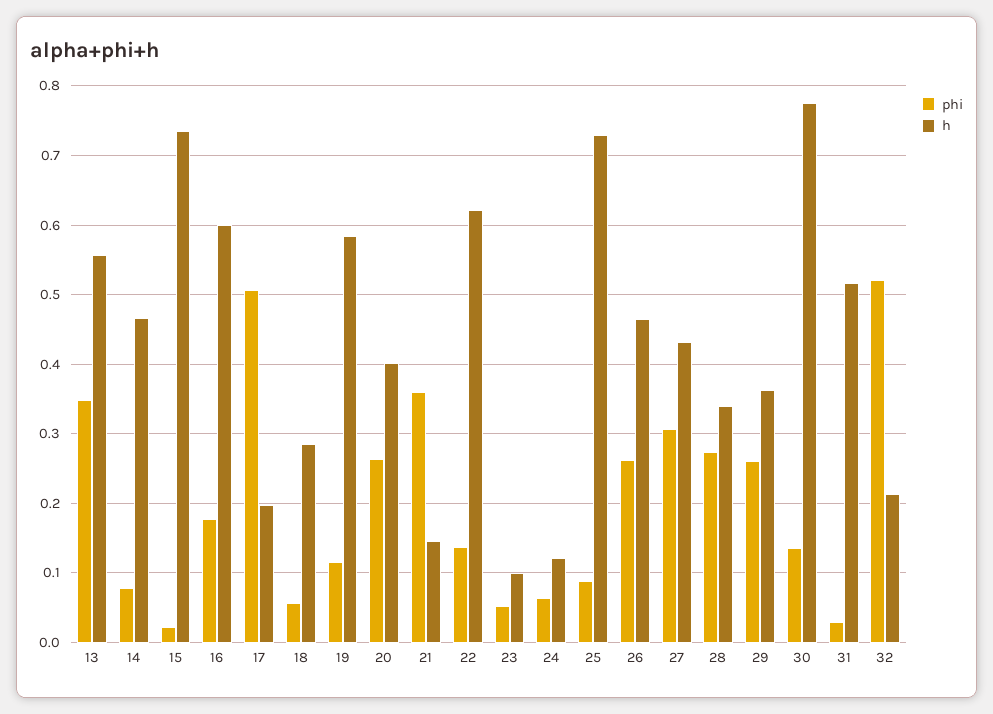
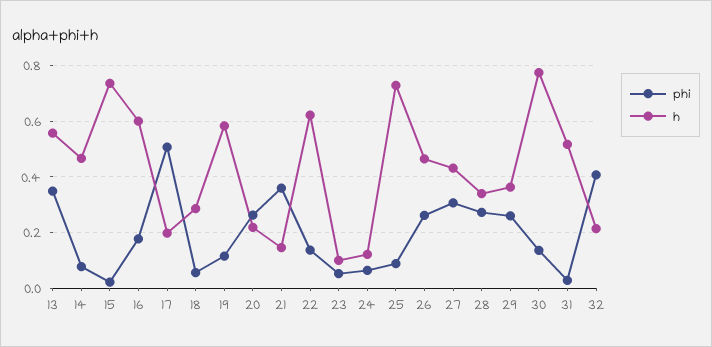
  {
    "phi": {
      "13": 0.35,
      "14": 0.08,
      "15": 0.02,
      "16": 0.18,
      "17": 0.51,
      "18": 0.06,
      "19": 0.12,
      "20": 0.26,
      "21": 0.36,
      "22": 0.14,
      "23": 0.05,
      "24": 0.06,
      "25": 0.09,
      "26": 0.26,
      "27": 0.31,
      "28": 0.27,
      "29": 0.26,
      "30": 0.14,
      "31": 0.03,
-     "32": 0.52
+     "32": 0.4
    },
    "h": {
      "13": 0.56,
      "14": 0.47,
      "15": 0.74,
      "16": 0.6,
      "17": 0.2,
      "18": 0.29,
      "19": 0.58,
-     "20": 0.4,
+     "20": 0.225,
      "21": 0.15,
      "22": 0.62,
      "23": 0.1,
      "24": 0.12,
      "25": 0.73,
      "26": 0.46,
      "27": 0.43,
      "28": 0.34,
      "29": 0.36,
      "30": 0.77,
      "31": 0.52,
      "32": 0.21
    }
  }

